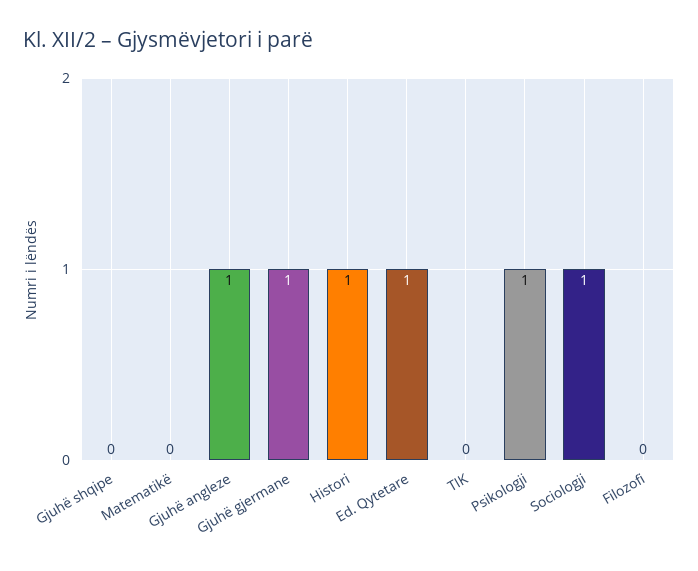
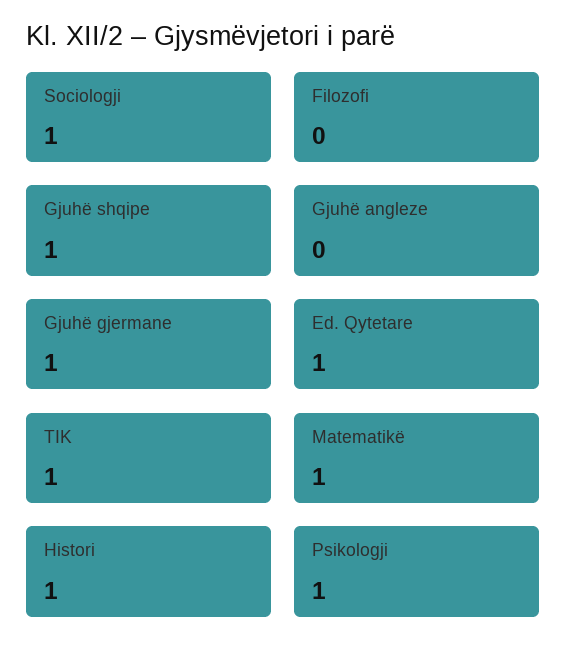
  {
-   "Gjuhë shqipe": 0,
+   "Gjuhë shqipe": 1,
-   "Matematikë": 0,
+   "Matematikë": 1,
-   "Gjuhë angleze": 1,
+   "Gjuhë angleze": 0,
    "Gjuhë gjermane": 1,
    "Histori": 1,
    "Ed. Qytetare": 1,
-   "TIK": 0,
+   "TIK": 1,
    "Psikologji": 1,
    "Sociologji": 1,
    "Filozofi": 0
  }

